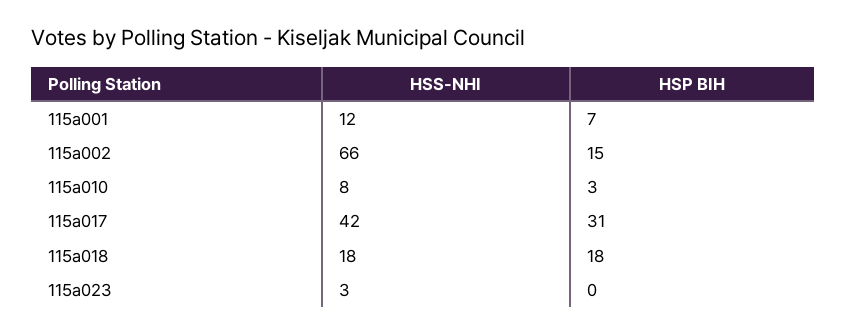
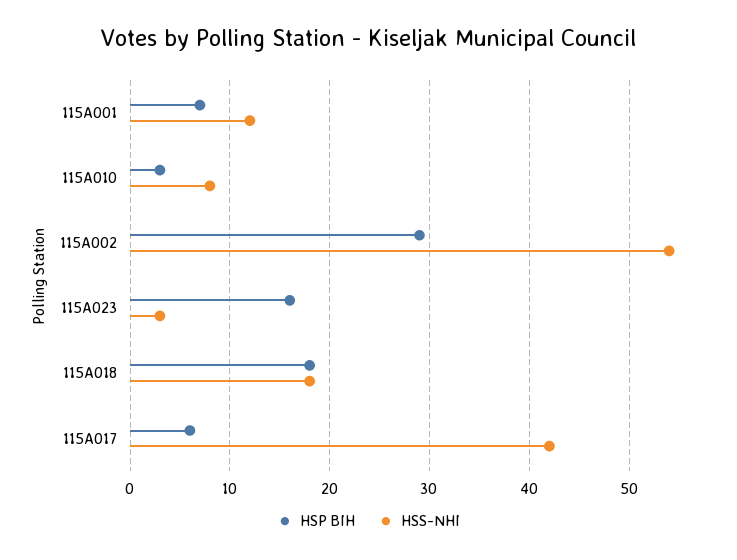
  {
    "HSS-NHI": {
      "115a001": 12,
-     "115a002": 66,
+     "115a002": 54,
      "115a010": 8,
      "115a017": 42,
      "115a018": 18,
      "115a023": 3
    },
    "HSP BIH": {
      "115a001": 7,
-     "115a002": 15,
+     "115a002": 29,
      "115a010": 3,
-     "115a017": 31,
+     "115a017": 6,
      "115a018": 18,
-     "115a023": 0
+     "115a023": 16
    }
  }

